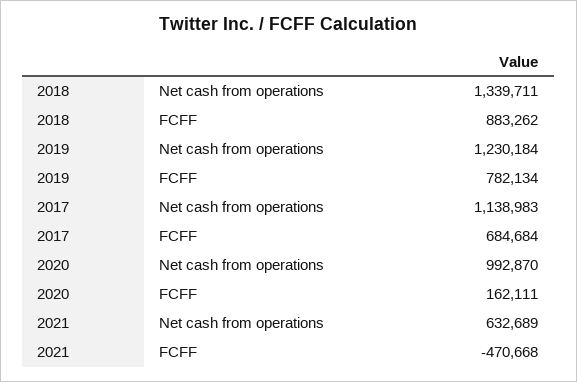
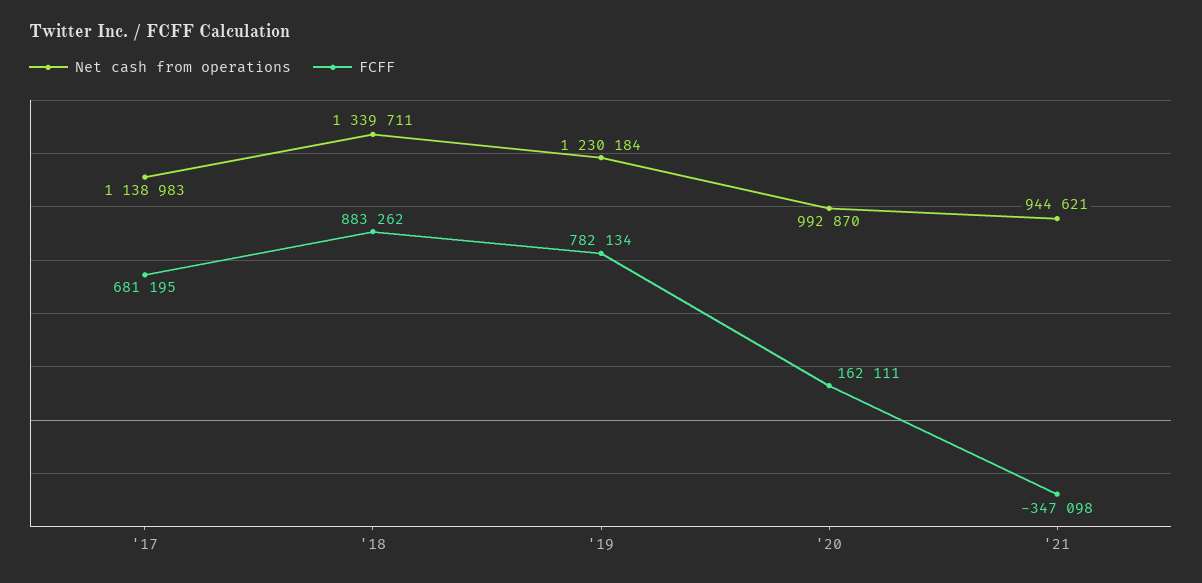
  {
    "Net cash from operations": {
      "2018": 1339711,
      "2019": 1230184,
      "2017": 1138983,
      "2020": 992870,
-     "2021": 632689
+     "2021": 944621
    },
    "FCFF": {
      "2018": 883262,
      "2019": 782134,
-     "2017": 684684,
+     "2017": 681195,
      "2020": 162111,
-     "2021": -470668
+     "2021": -347098
    }
  }

